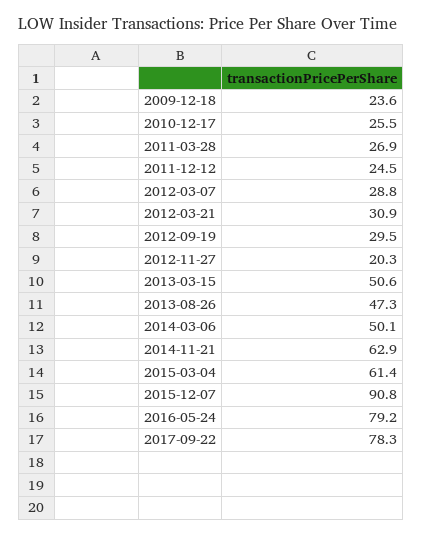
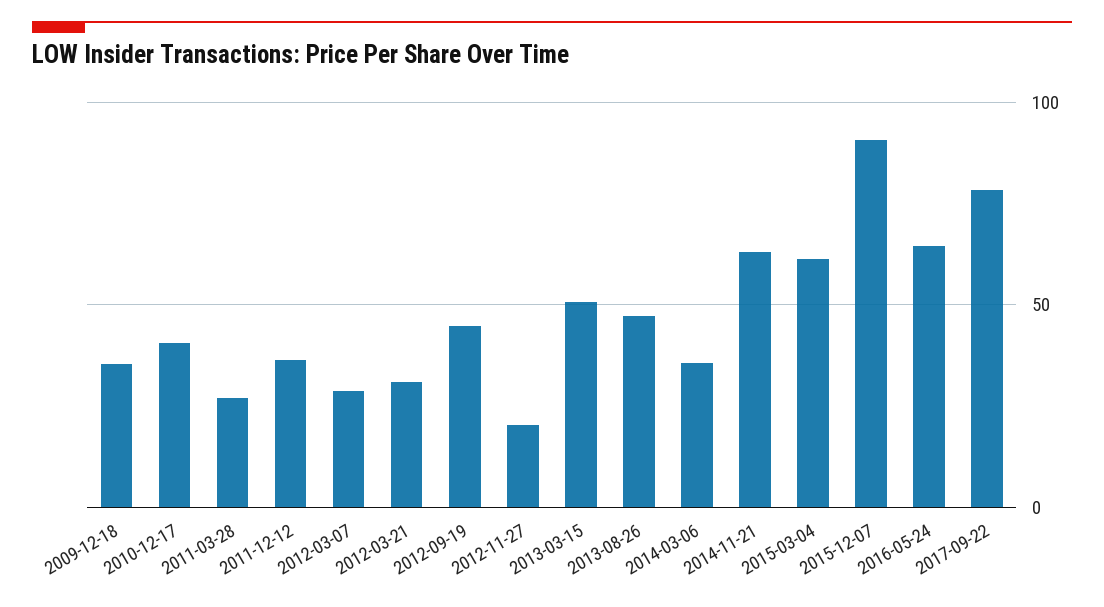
  {
-   "2009-12-18": 23.6,
+   "2009-12-18": 35,
-   "2010-12-17": 25.5,
+   "2010-12-17": 40,
    "2011-03-28": 26.9,
-   "2011-12-12": 24.5,
+   "2011-12-12": 35,
    "2012-03-07": 28.8,
    "2012-03-21": 30.9,
-   "2012-09-19": 29.5,
+   "2012-09-19": 45,
    "2012-11-27": 20.3,
    "2013-03-15": 50.6,
    "2013-08-26": 47.3,
-   "2014-03-06": 50.1,
+   "2014-03-06": 35,
    "2014-11-21": 62.9,
    "2015-03-04": 61.4,
    "2015-12-07": 90.8,
-   "2016-05-24": 79.2,
+   "2016-05-24": 65,
    "2017-09-22": 78.3
  }

